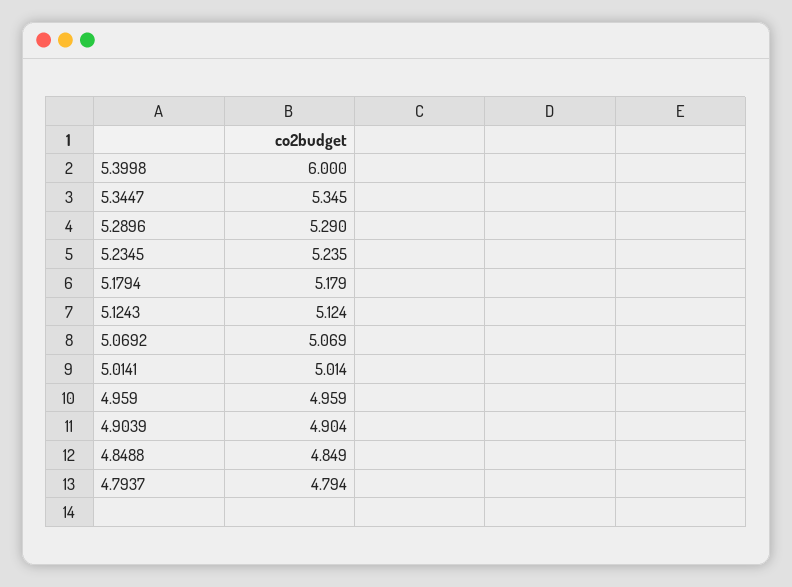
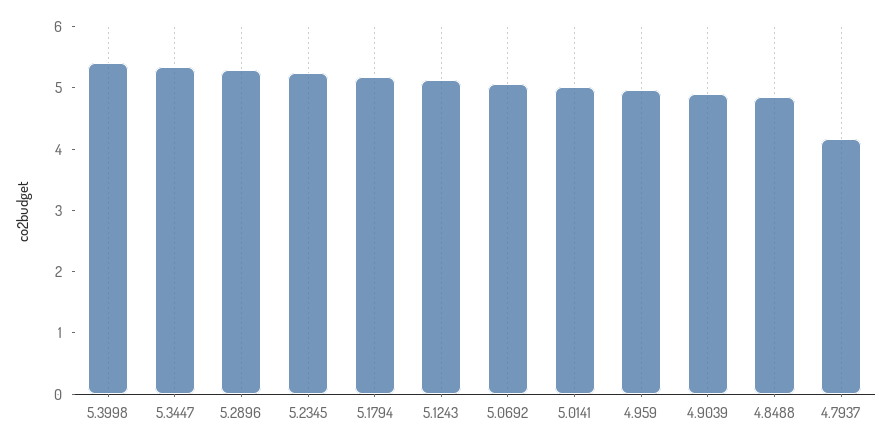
  {
-   "5.3998": 6,
+   "5.3998": 5.4,
    "5.3447": 5.345,
    "5.2896": 5.29,
    "5.2345": 5.235,
    "5.1794": 5.179,
    "5.1243": 5.124,
    "5.0692": 5.069,
    "5.0141": 5.014,
    "4.959": 4.959,
    "4.9039": 4.904,
    "4.8488": 4.849,
-   "4.7937": 4.794
+   "4.7937": 4.2
  }

